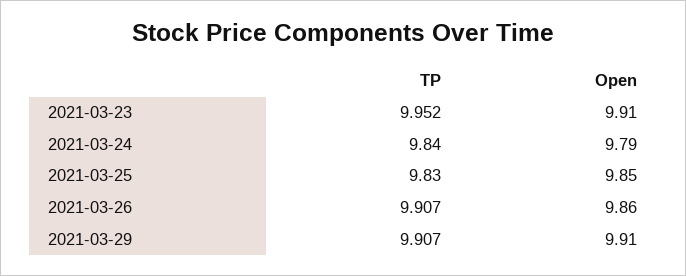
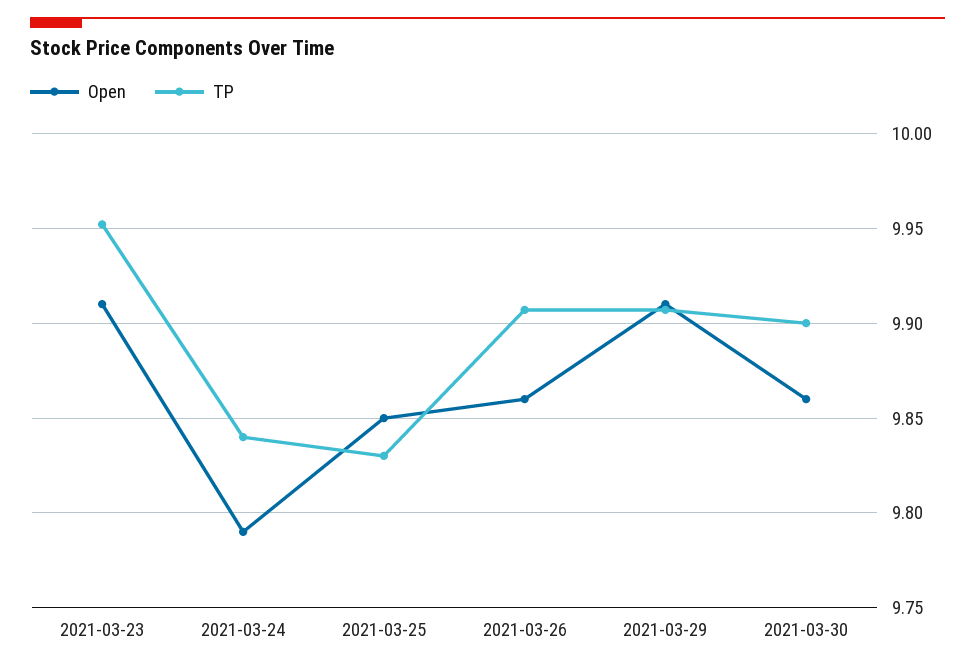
  {
    "TP": {
      "2021-03-23": 9.952,
      "2021-03-24": 9.84,
      "2021-03-25": 9.83,
      "2021-03-26": 9.907,
-     "2021-03-29": 9.907
+     "2021-03-29": 9.907,
+     "2021-03-30": 9.9
    },
    "Open": {
      "2021-03-23": 9.91,
      "2021-03-24": 9.79,
      "2021-03-25": 9.85,
      "2021-03-26": 9.86,
-     "2021-03-29": 9.91
+     "2021-03-29": 9.91,
+     "2021-03-30": 9.86
    }
  }

